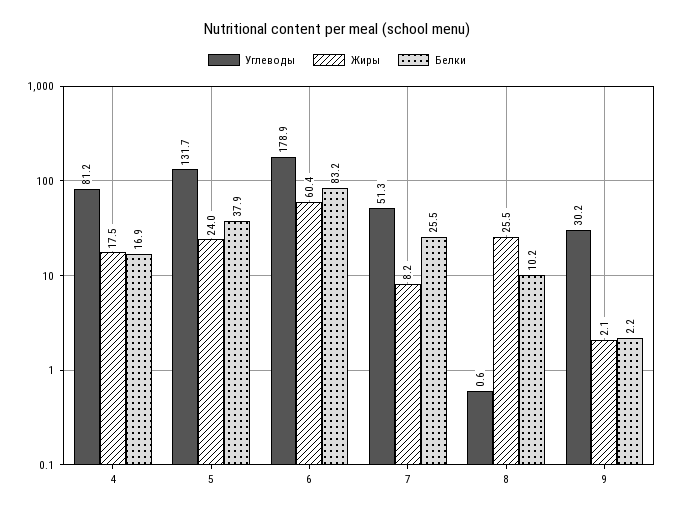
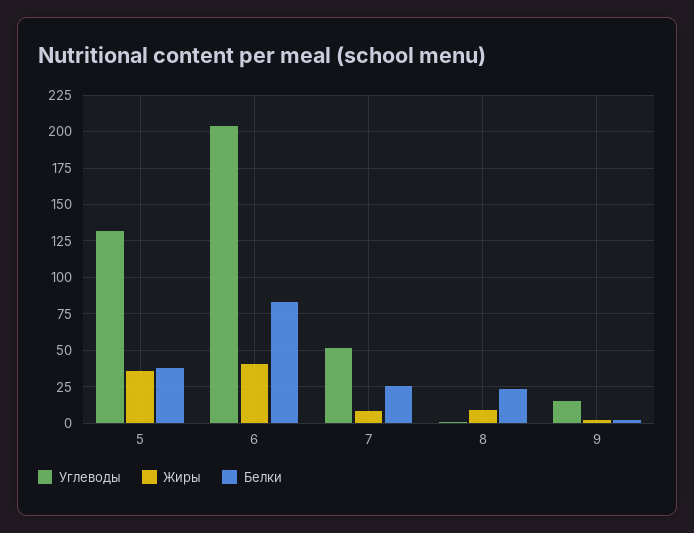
  {
    "Углеводы": {
-     "4": 81.2,
      "5": 131.7,
-     "6": 178.9,
+     "6": 205,
      "7": 51.3,
      "8": 0.6,
-     "9": 30.2
+     "9": 15
    },
    "Жиры": {
-     "4": 17.5,
-     "5": 24,
+     "5": 35,
-     "6": 60.4,
+     "6": 40,
      "7": 8.2,
-     "8": 25.5,
+     "8": 10,
      "9": 2.1
    },
    "Белки": {
-     "4": 16.9,
      "5": 37.9,
      "6": 83.2,
      "7": 25.5,
-     "8": 10.2,
+     "8": 25,
      "9": 2.2
    }
  }

